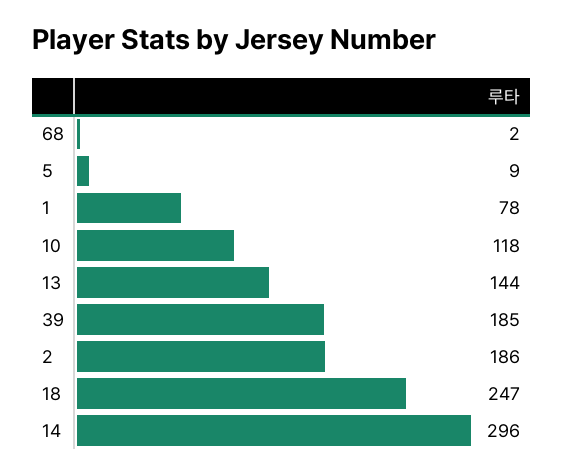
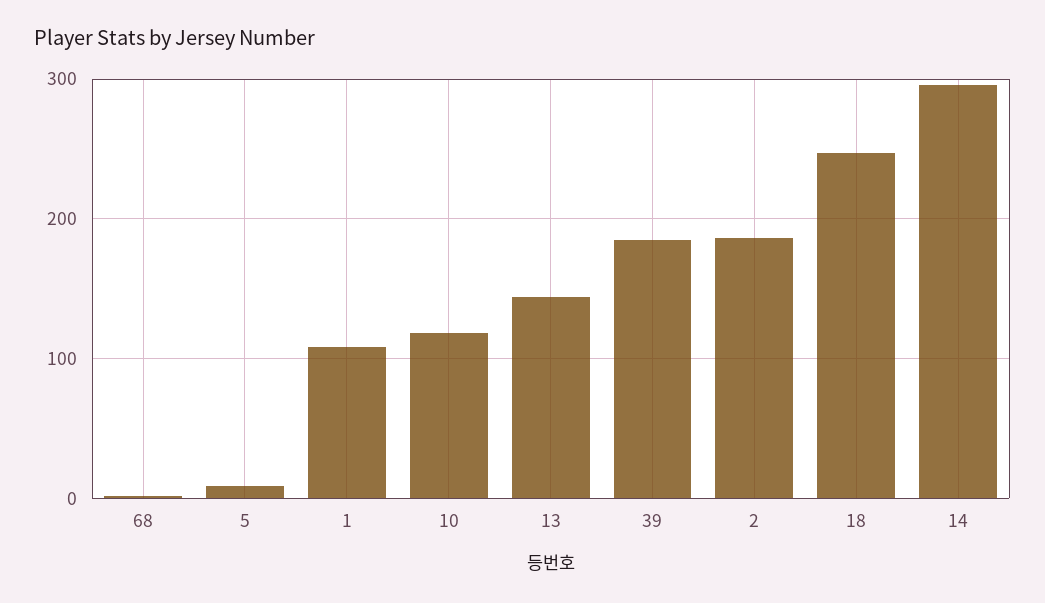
  {
    "68": 2,
    "5": 9,
-   "1": 78,
+   "1": 110,
    "10": 118,
    "13": 144,
    "39": 185,
    "2": 186,
    "18": 247,
    "14": 296
  }

